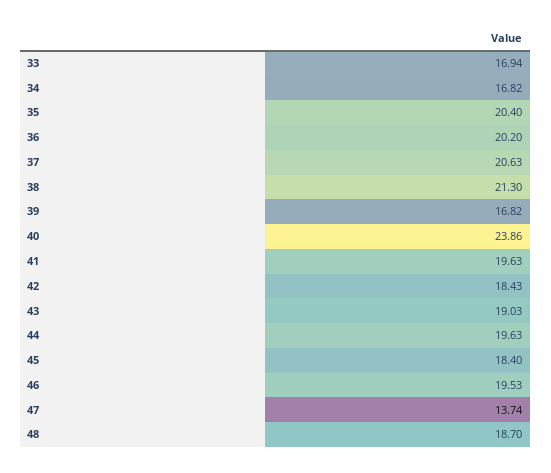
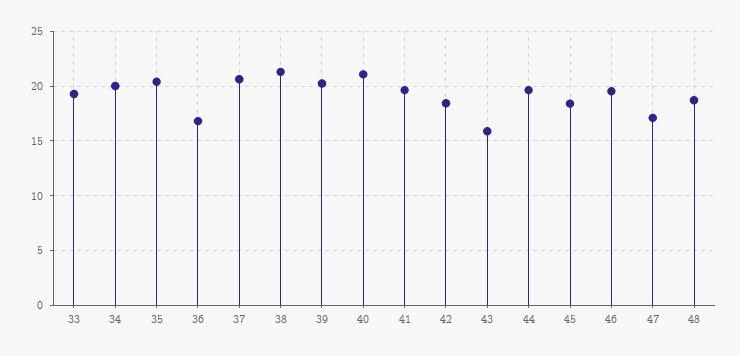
  {
-   "33": 16.94,
+   "33": 19,
-   "34": 16.82,
+   "34": 20,
    "35": 20.4,
-   "36": 20.2,
+   "36": 17,
    "37": 20.63,
    "38": 21.3,
-   "39": 16.82,
+   "39": 20,
-   "40": 23.86,
+   "40": 21,
    "41": 19.63,
    "42": 18.43,
-   "43": 19.03,
+   "43": 16,
    "44": 19.63,
    "45": 18.4,
    "46": 19.53,
-   "47": 13.74,
+   "47": 17,
    "48": 18.7
  }

